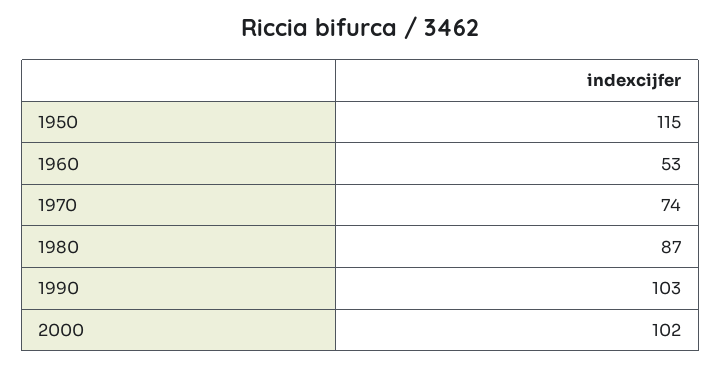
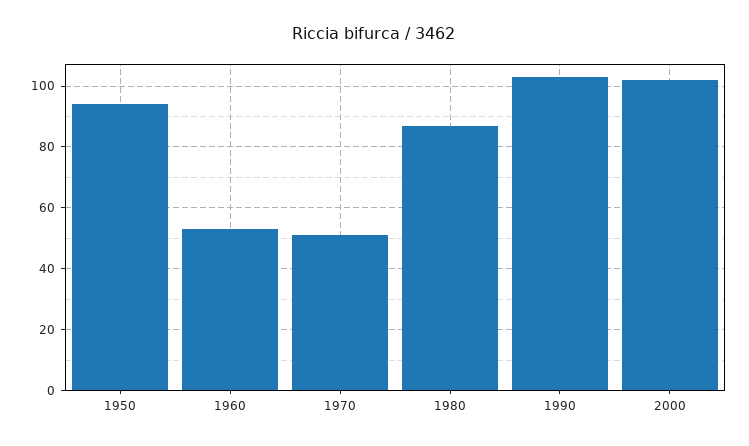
  {
-   "1950": 115,
+   "1950": 95,
    "1960": 53,
-   "1970": 74,
+   "1970": 50,
    "1980": 87,
    "1990": 103,
    "2000": 102
  }

